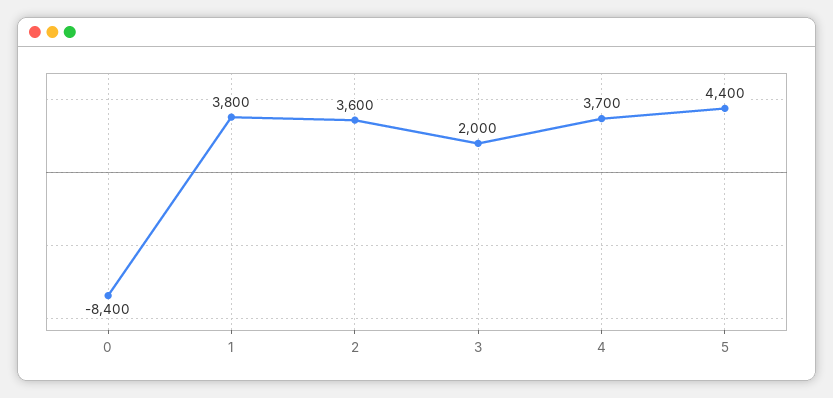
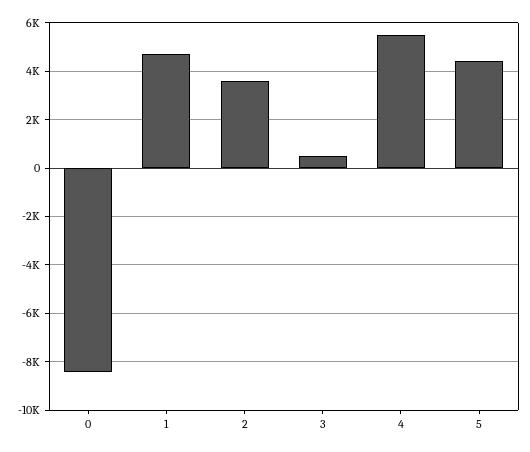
  {
    "0": -8400,
-   "1": 3800,
+   "1": 4750,
    "2": 3600,
-   "3": 2000,
+   "3": 500,
-   "4": 3700,
+   "4": 5500,
    "5": 4400
  }

